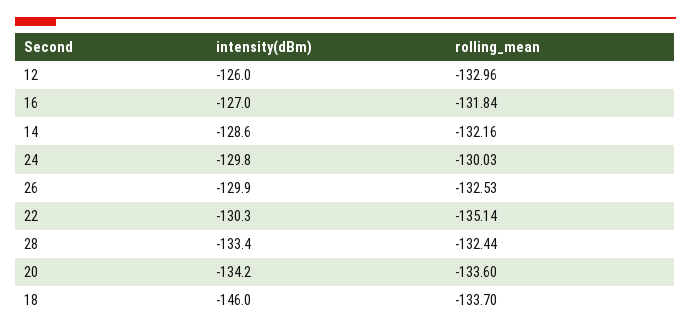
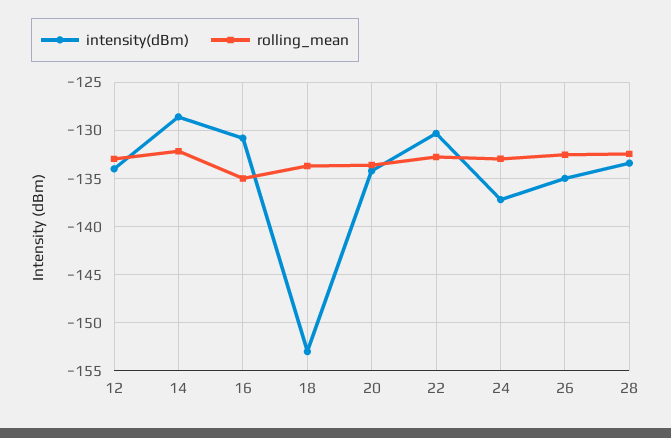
  {
    "intensity(dBm)": {
-     "12": -126,
+     "12": -134,
-     "16": -127,
+     "16": -131,
      "14": -128.6,
-     "24": -129.8,
+     "24": -137,
-     "26": -129.9,
+     "26": -135,
      "22": -130.3,
      "28": -133.4,
      "20": -134.2,
-     "18": -146
+     "18": -153
    },
    "rolling_mean": {
      "12": -132.96,
-     "16": -131.84,
+     "16": -135,
      "14": -132.16,
-     "24": -130.03,
+     "24": -133,
      "26": -132.53,
-     "22": -135.14,
+     "22": -133,
      "28": -132.44,
      "20": -133.6,
      "18": -133.7
    }
  }

